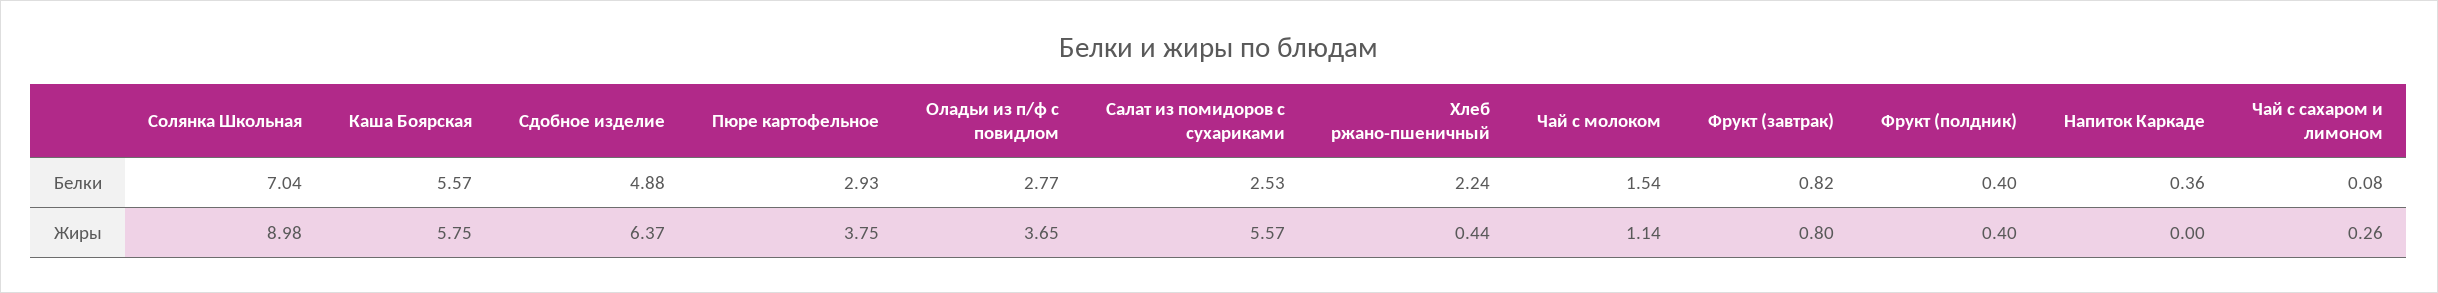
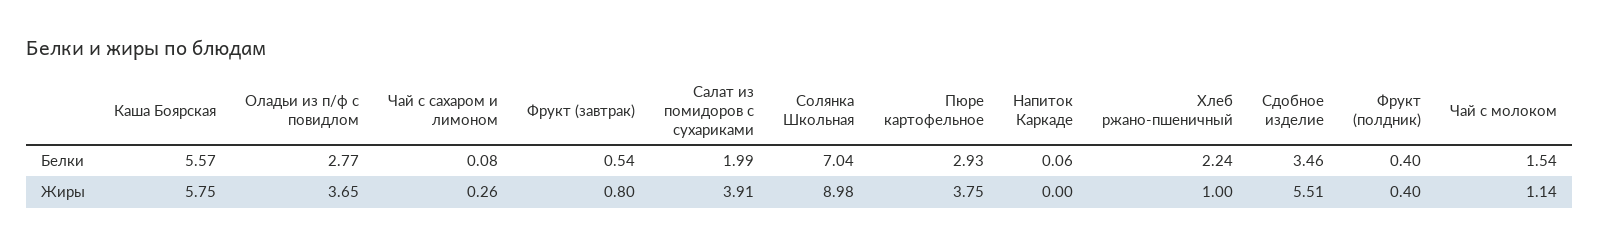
  {
    "Солянка Школьная": {
      "Белки": 7.04,
      "Жиры": 8.98
    },
    "Каша Боярская": {
      "Белки": 5.57,
      "Жиры": 5.75
    },
    "Сдобное изделие": {
-     "Белки": 4.88,
+     "Белки": 3.46,
-     "Жиры": 6.37
+     "Жиры": 5.51
    },
    "Пюре картофельное": {
      "Белки": 2.93,
      "Жиры": 3.75
    },
    "Оладьи из п/ф с повидлом": {
      "Белки": 2.77,
      "Жиры": 3.65
    },
    "Салат из помидоров с сухариками": {
-     "Белки": 2.53,
+     "Белки": 1.99,
-     "Жиры": 5.57
+     "Жиры": 3.91
    },
    "Хлеб ржано-пшеничный": {
      "Белки": 2.24,
-     "Жиры": 0.44
+     "Жиры": 1
    },
    "Чай с молоком": {
      "Белки": 1.54,
      "Жиры": 1.14
    },
    "Фрукт (завтрак)": {
-     "Белки": 0.82,
+     "Белки": 0.54,
      "Жиры": 0.8
    },
    "Фрукт (полдник)": {
      "Белки": 0.4,
      "Жиры": 0.4
    },
    "Напиток Каркаде": {
-     "Белки": 0.36,
+     "Белки": 0.06,
      "Жиры": 0
    },
    "Чай с сахаром и лимоном": {
      "Белки": 0.08,
      "Жиры": 0.26
    }
  }

